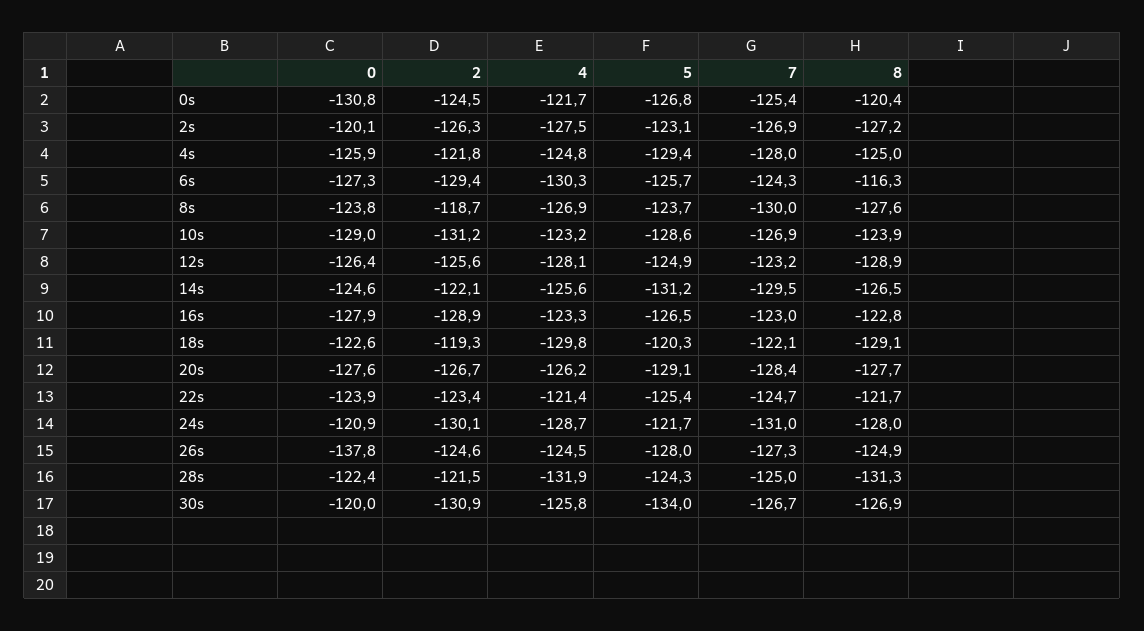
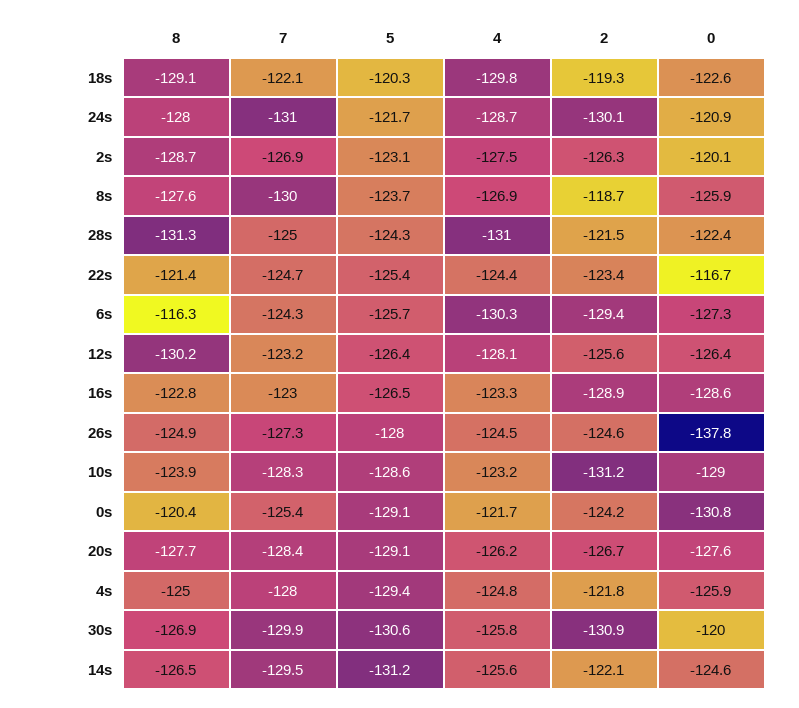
  {
    "0": {
      "0s": -130.8,
      "2s": -120.1,
      "4s": -125.9,
      "6s": -127.3,
-     "8s": -123.8,
+     "8s": -125.9,
      "10s": -129,
      "12s": -126.4,
      "14s": -124.6,
-     "16s": -127.9,
+     "16s": -128.6,
      "18s": -122.6,
      "20s": -127.6,
-     "22s": -123.9,
+     "22s": -116.7,
      "24s": -120.9,
      "26s": -137.8,
      "28s": -122.4,
      "30s": -120
    },
    "2": {
-     "0s": -124.5,
+     "0s": -124.2,
      "2s": -126.3,
      "4s": -121.8,
      "6s": -129.4,
      "8s": -118.7,
      "10s": -131.2,
      "12s": -125.6,
      "14s": -122.1,
      "16s": -128.9,
      "18s": -119.3,
      "20s": -126.7,
      "22s": -123.4,
      "24s": -130.1,
      "26s": -124.6,
      "28s": -121.5,
      "30s": -130.9
    },
    "4": {
      "0s": -121.7,
      "2s": -127.5,
      "4s": -124.8,
      "6s": -130.3,
      "8s": -126.9,
      "10s": -123.2,
      "12s": -128.1,
      "14s": -125.6,
      "16s": -123.3,
      "18s": -129.8,
      "20s": -126.2,
-     "22s": -121.4,
+     "22s": -124.4,
      "24s": -128.7,
      "26s": -124.5,
-     "28s": -131.9,
+     "28s": -131,
      "30s": -125.8
    },
    "5": {
-     "0s": -126.8,
+     "0s": -129.1,
      "2s": -123.1,
      "4s": -129.4,
      "6s": -125.7,
      "8s": -123.7,
      "10s": -128.6,
-     "12s": -124.9,
+     "12s": -126.4,
      "14s": -131.2,
      "16s": -126.5,
      "18s": -120.3,
      "20s": -129.1,
      "22s": -125.4,
      "24s": -121.7,
      "26s": -128,
      "28s": -124.3,
-     "30s": -134
+     "30s": -130.6
    },
    "7": {
      "0s": -125.4,
      "2s": -126.9,
      "4s": -128,
      "6s": -124.3,
      "8s": -130,
-     "10s": -126.9,
+     "10s": -128.3,
      "12s": -123.2,
      "14s": -129.5,
      "16s": -123,
      "18s": -122.1,
      "20s": -128.4,
      "22s": -124.7,
      "24s": -131,
      "26s": -127.3,
      "28s": -125,
-     "30s": -126.7
+     "30s": -129.9
    },
    "8": {
      "0s": -120.4,
-     "2s": -127.2,
+     "2s": -128.7,
      "4s": -125,
      "6s": -116.3,
      "8s": -127.6,
      "10s": -123.9,
-     "12s": -128.9,
+     "12s": -130.2,
      "14s": -126.5,
      "16s": -122.8,
      "18s": -129.1,
      "20s": -127.7,
-     "22s": -121.7,
+     "22s": -121.4,
      "24s": -128,
      "26s": -124.9,
      "28s": -131.3,
      "30s": -126.9
    }
  }

